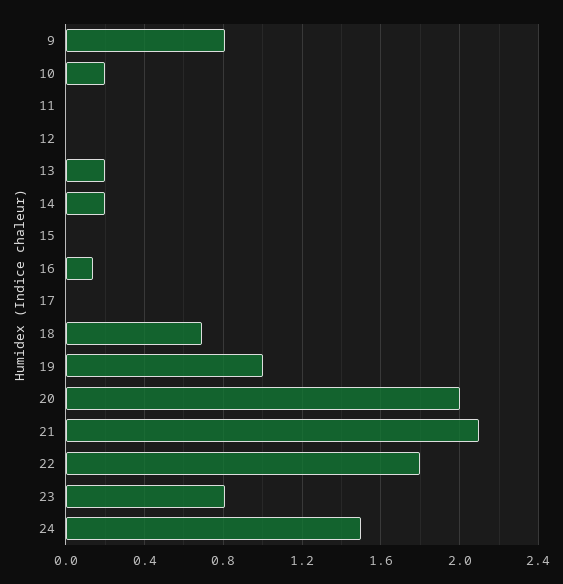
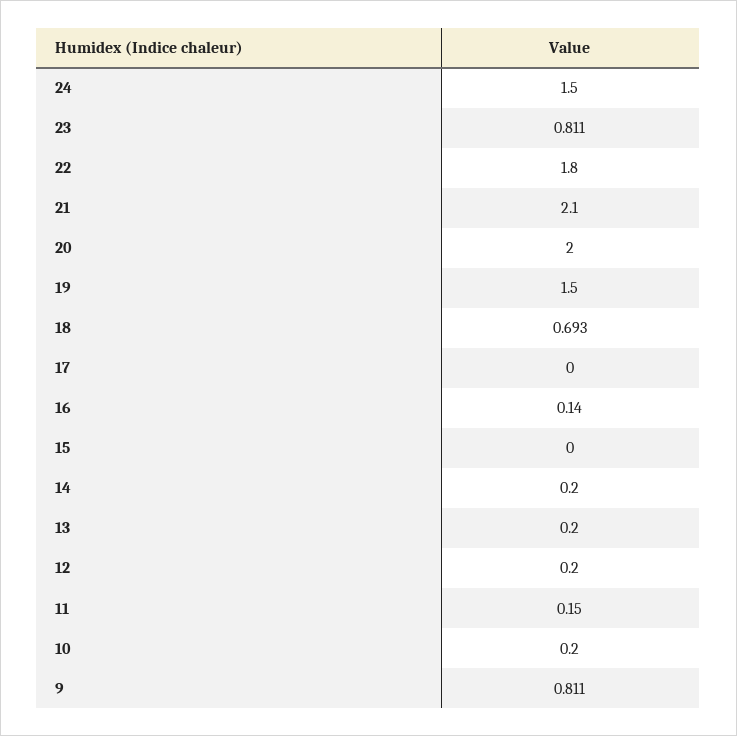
  {
    "9": 0.811,
    "10": 0.2,
-   "11": 0,
+   "11": 0.15,
-   "12": 0,
+   "12": 0.2,
    "13": 0.2,
    "14": 0.2,
    "15": 0,
    "16": 0.14,
    "17": 0,
    "18": 0.693,
-   "19": 1,
+   "19": 1.5,
    "20": 2,
    "21": 2.1,
    "22": 1.8,
    "23": 0.811,
    "24": 1.5
  }

